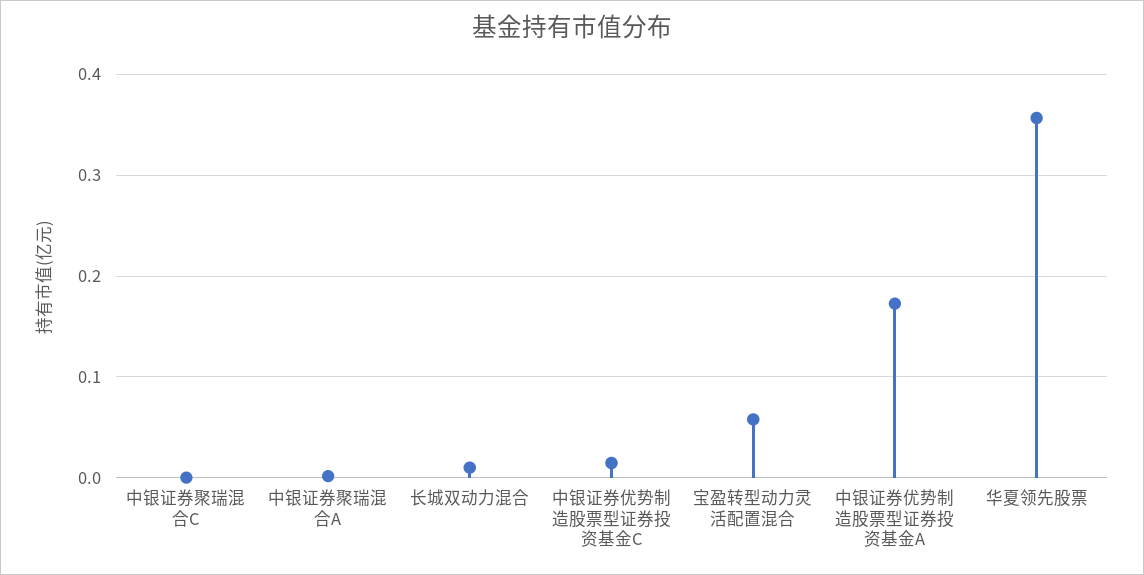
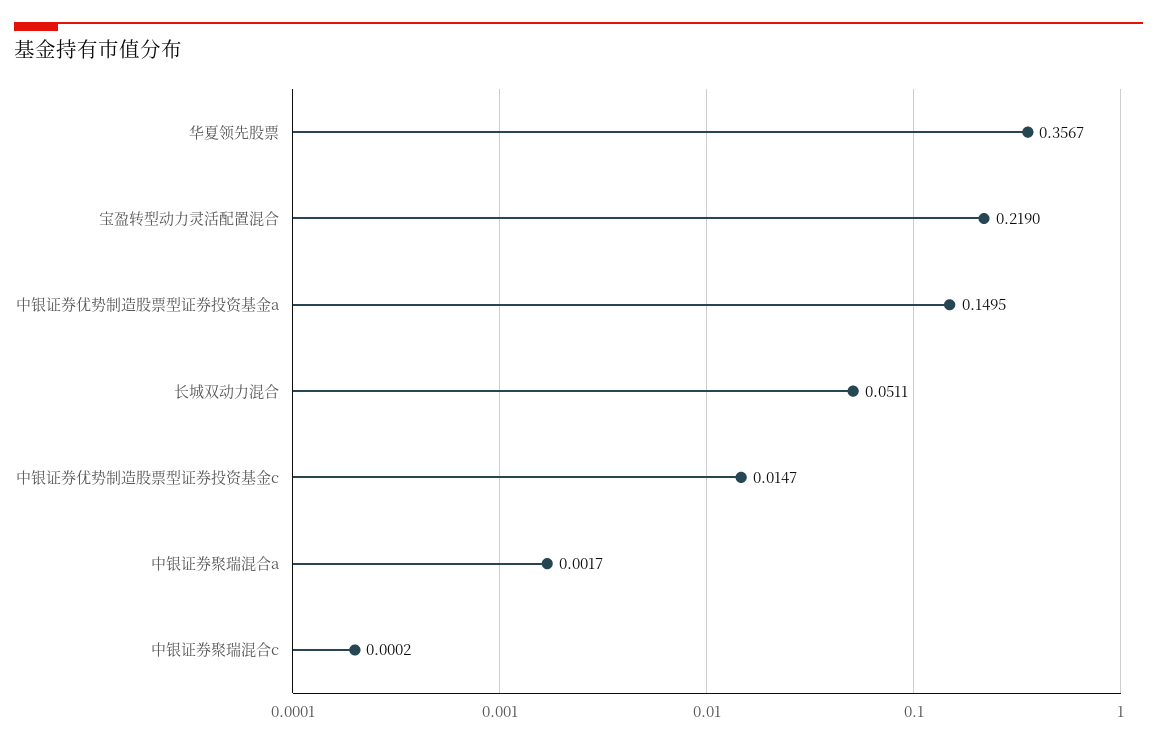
  {
    "中银证券聚瑞混合C": 0.0002,
    "中银证券聚瑞混合A": 0.0017,
-   "长城双动力混合": 0.01,
+   "长城双动力混合": 0.0511,
    "中银证券优势制造股票型证券投资基金C": 0.0147,
-   "宝盈转型动力灵活配置混合": 0.06,
+   "宝盈转型动力灵活配置混合": 0.219,
-   "中银证券优势制造股票型证券投资基金A": 0.17,
+   "中银证券优势制造股票型证券投资基金A": 0.1495,
    "华夏领先股票": 0.3567
  }

